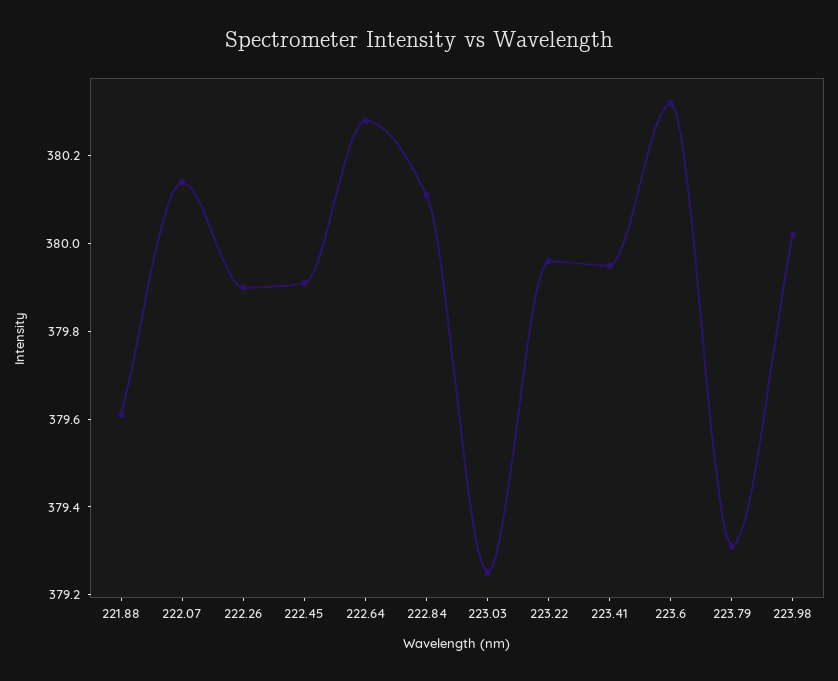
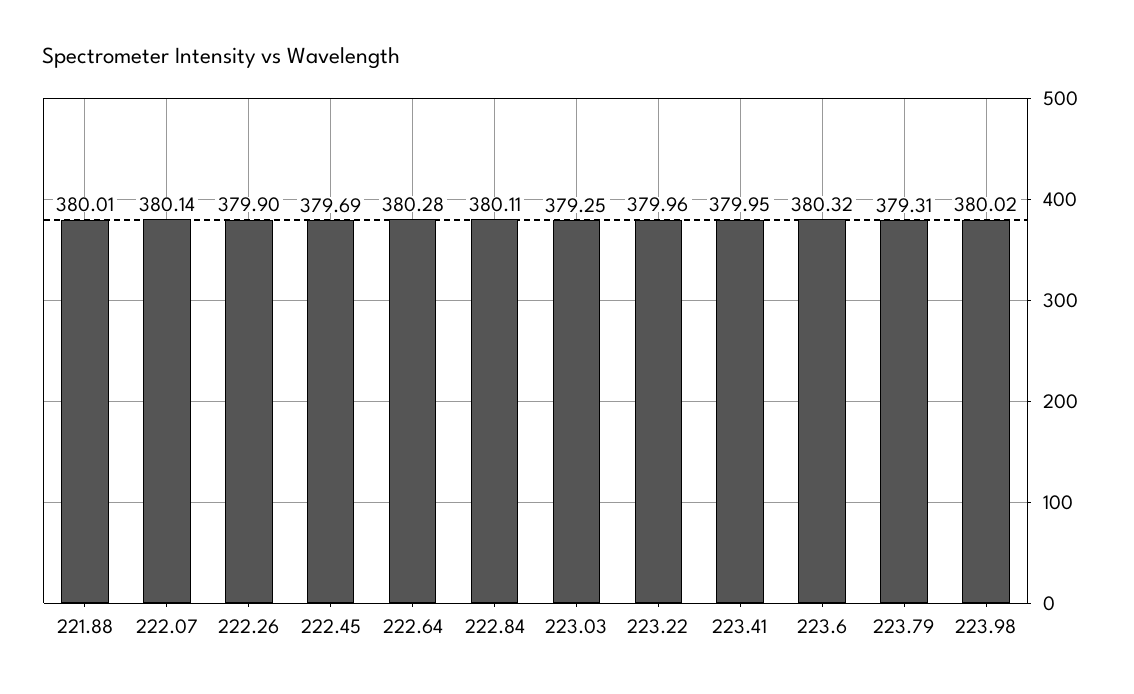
  {
-   "221.88": 379.6,
+   "221.88": 380.01,
    "222.07": 380.14,
    "222.26": 379.9,
-   "222.45": 379.9,
+   "222.45": 379.69,
    "222.64": 380.28,
    "222.84": 380.11,
    "223.03": 379.25,
    "223.22": 379.96,
    "223.41": 379.95,
    "223.6": 380.32,
    "223.79": 379.31,
    "223.98": 380.02
  }

